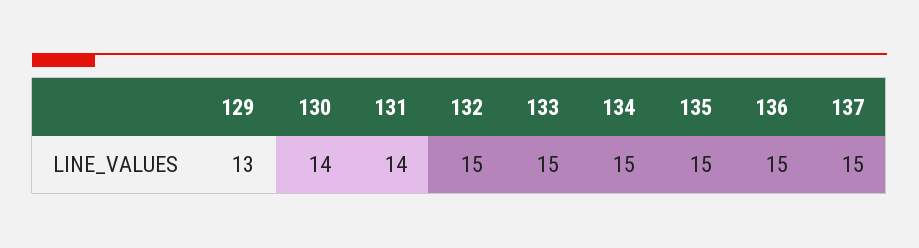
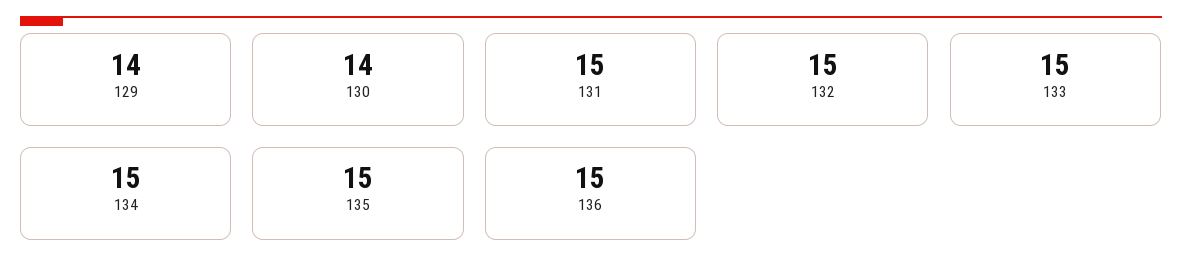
  {
-   "129": 13,
+   "129": 14,
    "130": 14,
-   "131": 14,
+   "131": 15,
    "132": 15,
    "133": 15,
    "134": 15,
    "135": 15,
-   "136": 15,
+   "136": 15
-   "137": 15
  }

